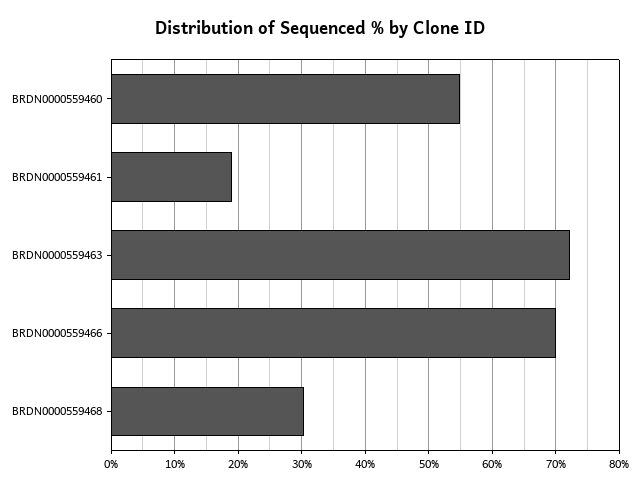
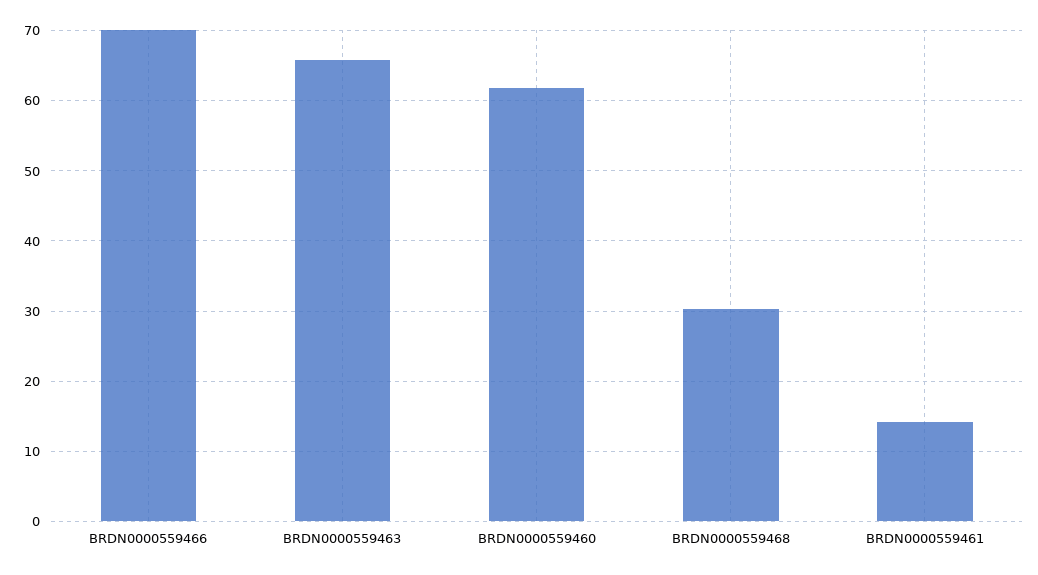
  {
-   "BRDN0000559460": 55,
+   "BRDN0000559460": 62,
-   "BRDN0000559461": 19,
+   "BRDN0000559461": 14,
-   "BRDN0000559463": 72,
+   "BRDN0000559463": 66,
    "BRDN0000559466": 70,
    "BRDN0000559468": 30
  }

